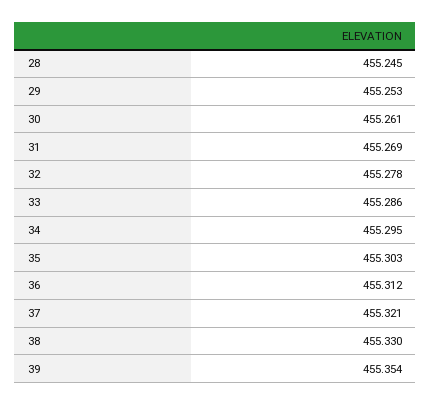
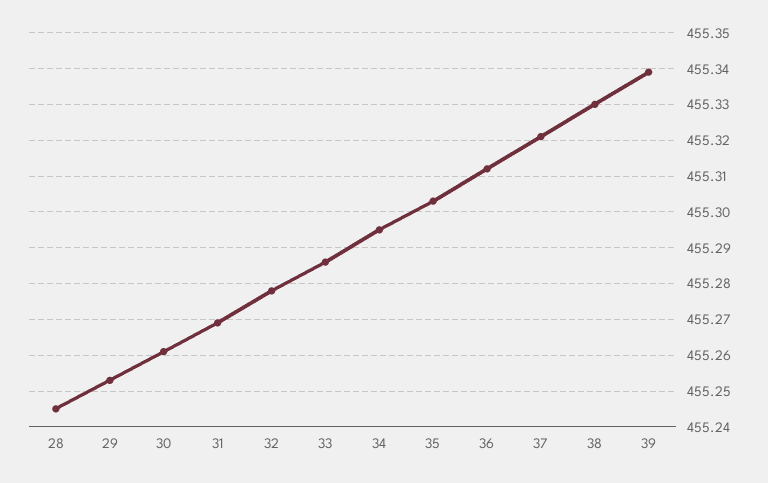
  {
    "28": 455.245,
    "29": 455.253,
    "30": 455.261,
    "31": 455.269,
    "32": 455.278,
    "33": 455.286,
    "34": 455.295,
    "35": 455.303,
    "36": 455.312,
    "37": 455.321,
    "38": 455.33,
-   "39": 455.354
+   "39": 455.34
  }

